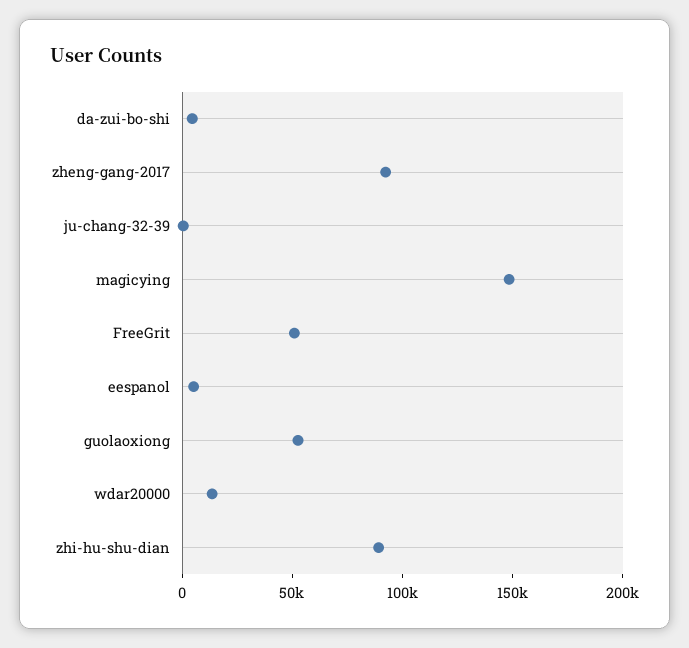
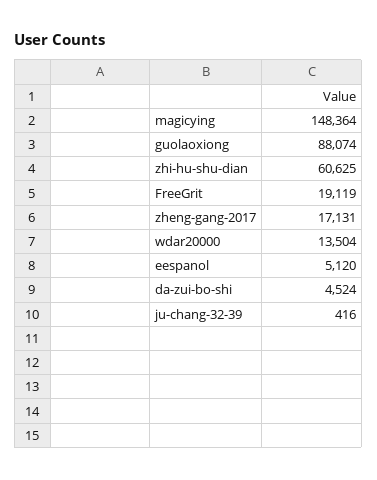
  {
    "da-zui-bo-shi": 4524,
-   "zheng-gang-2017": 90000,
+   "zheng-gang-2017": 17131,
    "ju-chang-32-39": 416,
    "magicying": 148364,
-   "FreeGrit": 50000,
+   "FreeGrit": 19119,
    "eespanol": 5120,
-   "guolaoxiong": 50000,
+   "guolaoxiong": 88074,
    "wdar20000": 13504,
-   "zhi-hu-shu-dian": 90000
+   "zhi-hu-shu-dian": 60625
  }

